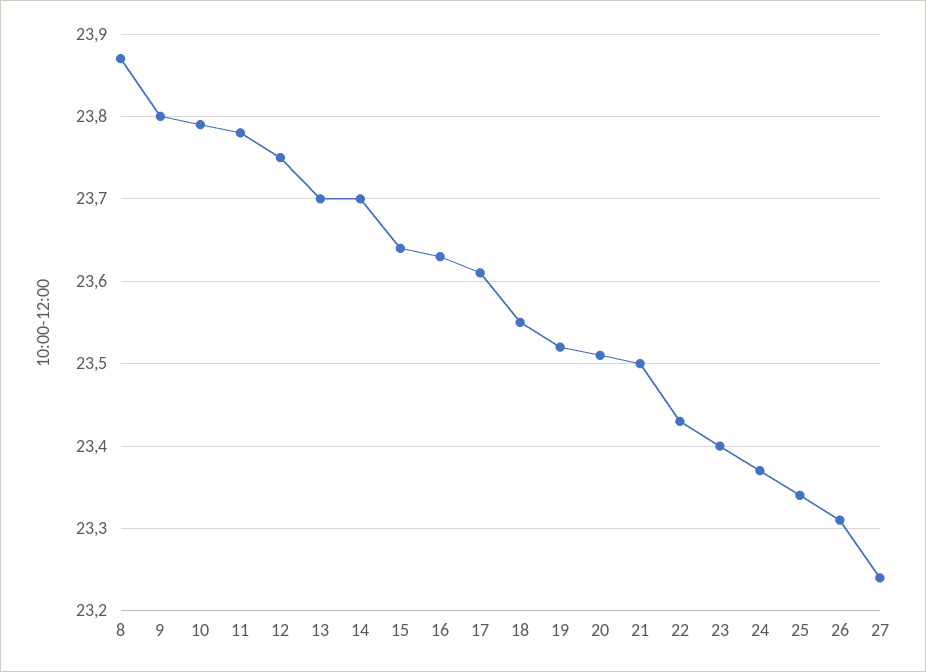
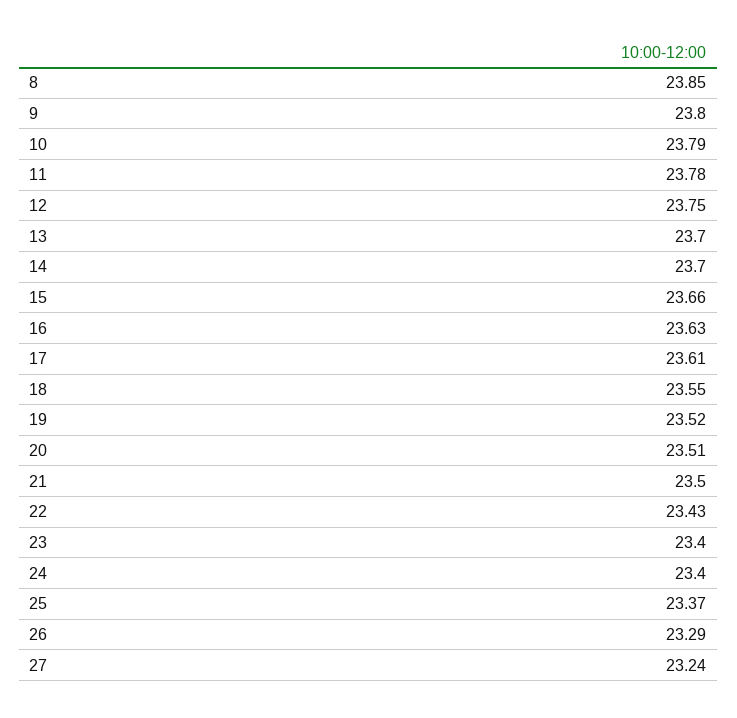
  {
-   "8": 23.87,
+   "8": 23.85,
    "9": 23.8,
    "10": 23.79,
    "11": 23.78,
    "12": 23.75,
    "13": 23.7,
    "14": 23.7,
-   "15": 23.64,
+   "15": 23.66,
    "16": 23.63,
    "17": 23.61,
    "18": 23.55,
    "19": 23.52,
    "20": 23.51,
    "21": 23.5,
    "22": 23.43,
    "23": 23.4,
-   "24": 23.37,
+   "24": 23.4,
-   "25": 23.34,
+   "25": 23.37,
-   "26": 23.31,
+   "26": 23.29,
    "27": 23.24
  }

